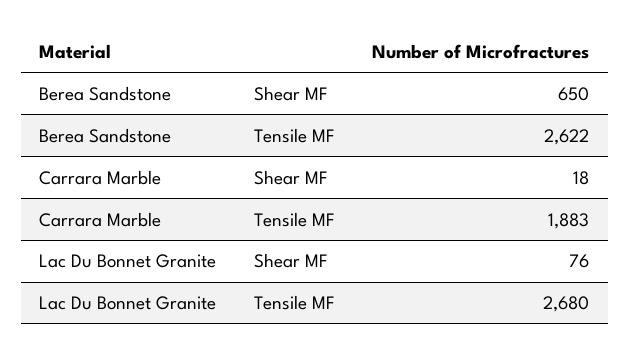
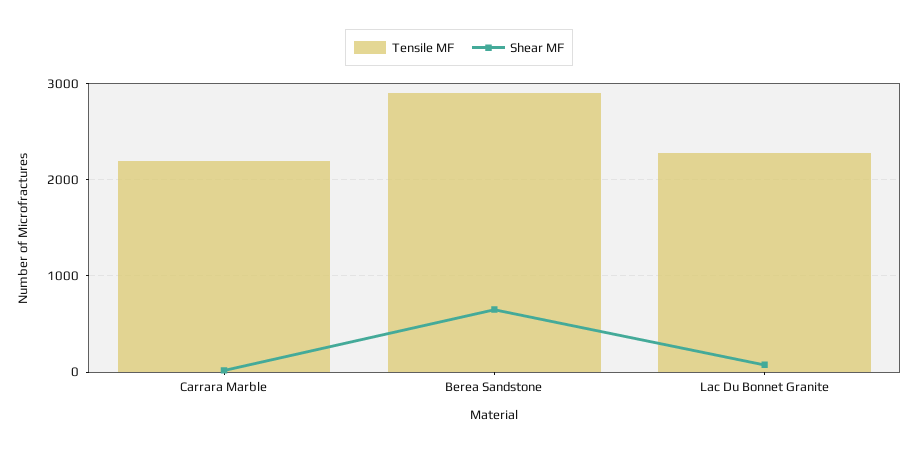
  {
    "Shear MF": {
      "Berea Sandstone": 650,
      "Carrara Marble": 18,
      "Lac Du Bonnet Granite": 76
    },
    "Tensile MF": {
-     "Berea Sandstone": 2622,
+     "Berea Sandstone": 2900,
-     "Carrara Marble": 1883,
+     "Carrara Marble": 2200,
-     "Lac Du Bonnet Granite": 2680
+     "Lac Du Bonnet Granite": 2300
    }
  }

